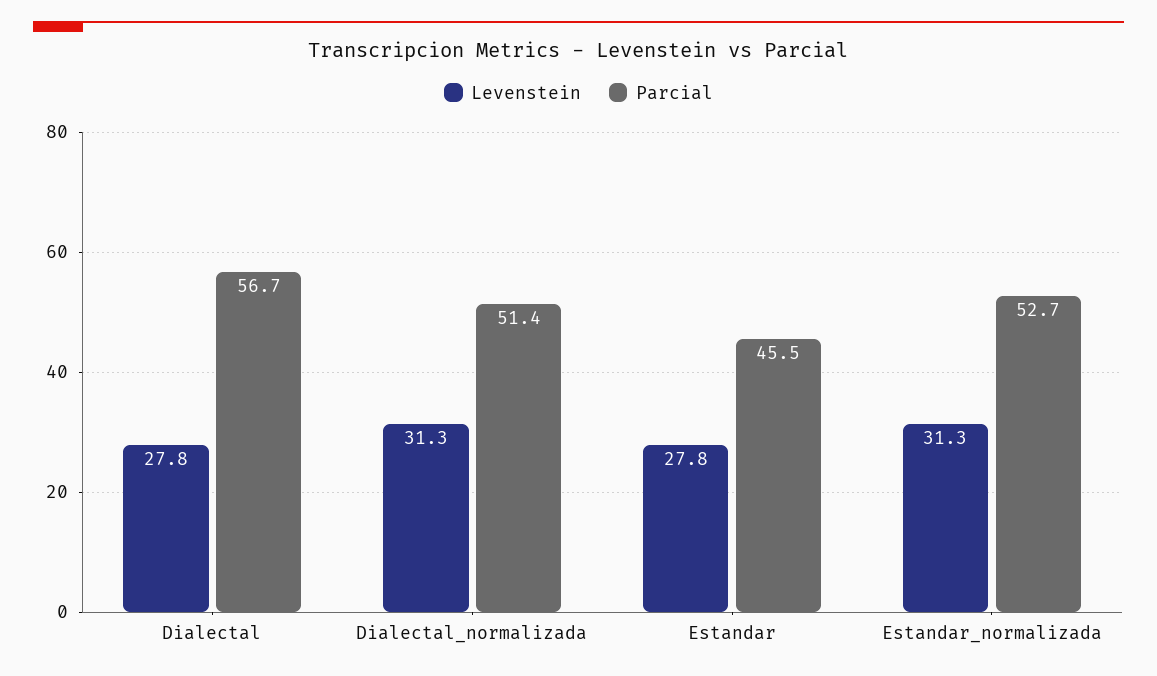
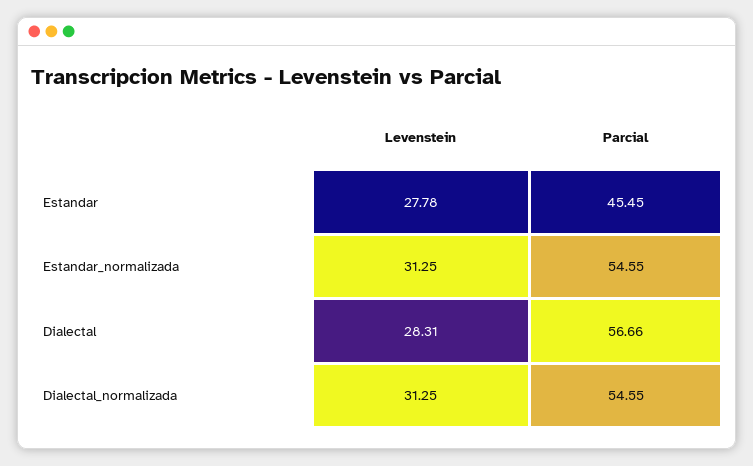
  {
    "Levenstein": {
-     "Dialectal": 27.8,
+     "Dialectal": 28.31,
      "Dialectal_normalizada": 31.25,
      "Estandar": 27.78,
      "Estandar_normalizada": 31.25
    },
    "Parcial": {
      "Dialectal": 56.66,
-     "Dialectal_normalizada": 51.4,
+     "Dialectal_normalizada": 54.55,
      "Estandar": 45.45,
-     "Estandar_normalizada": 52.7
+     "Estandar_normalizada": 54.55
    }
  }

